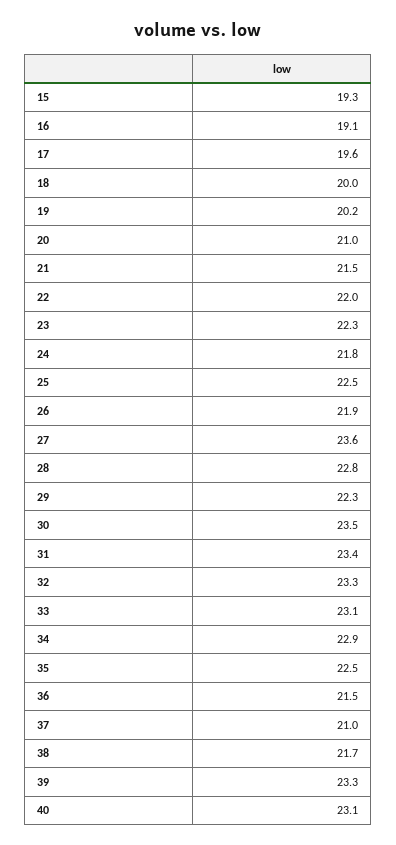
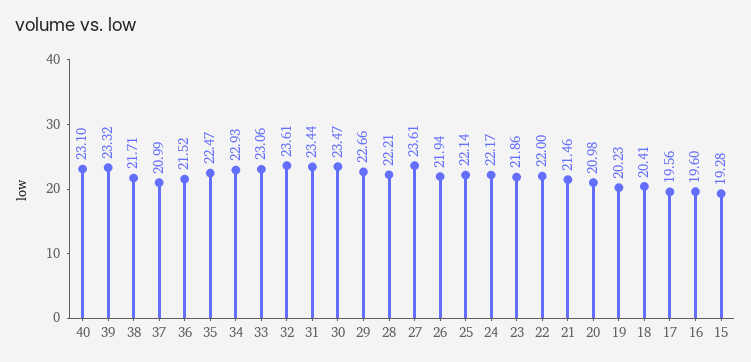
  {
    "15": 19.28,
-   "16": 19.1,
+   "16": 19.6,
    "17": 19.56,
-   "18": 20,
+   "18": 20.41,
    "19": 20.23,
    "20": 20.98,
    "21": 21.46,
    "22": 22,
-   "23": 22.3,
+   "23": 21.86,
-   "24": 21.8,
+   "24": 22.17,
-   "25": 22.5,
+   "25": 22.14,
    "26": 21.94,
    "27": 23.61,
-   "28": 22.8,
+   "28": 22.21,
-   "29": 22.3,
+   "29": 22.66,
    "30": 23.47,
    "31": 23.44,
-   "32": 23.3,
+   "32": 23.61,
    "33": 23.06,
    "34": 22.93,
    "35": 22.47,
    "36": 21.52,
    "37": 20.99,
    "38": 21.71,
    "39": 23.32,
    "40": 23.1
  }

